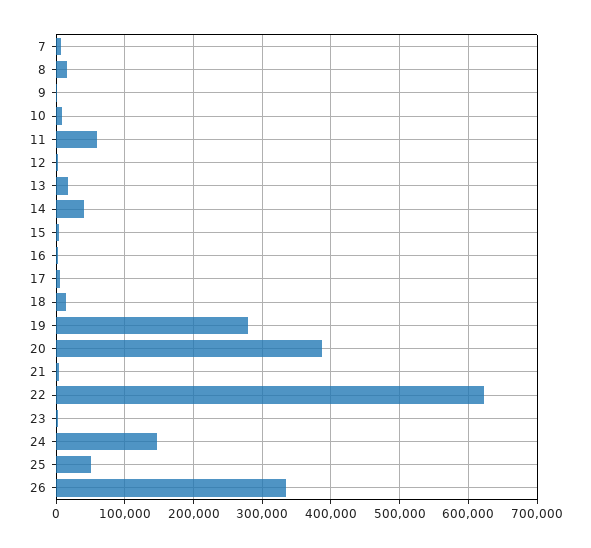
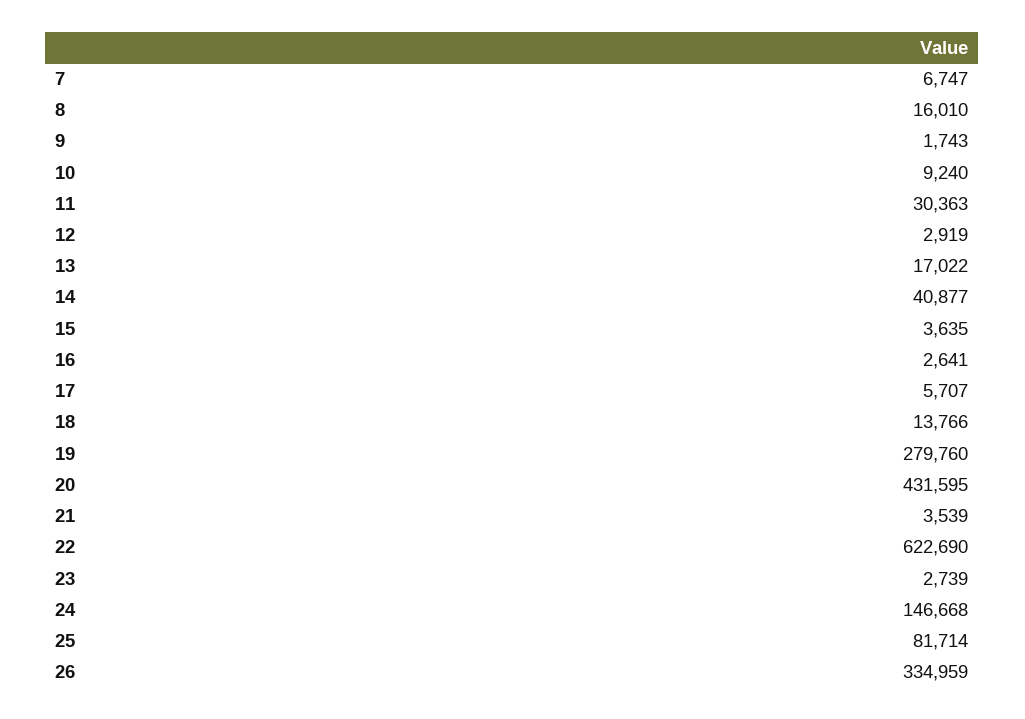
  {
    "7": 6747,
    "8": 16010,
    "9": 1743,
    "10": 9240,
-   "11": 60000,
+   "11": 30363,
    "12": 2919,
    "13": 17022,
    "14": 40877,
    "15": 3635,
    "16": 2641,
    "17": 5707,
    "18": 13766,
    "19": 279760,
-   "20": 390000,
+   "20": 431595,
    "21": 3539,
    "22": 622690,
    "23": 2739,
    "24": 146668,
-   "25": 50000,
+   "25": 81714,
    "26": 334959
  }

